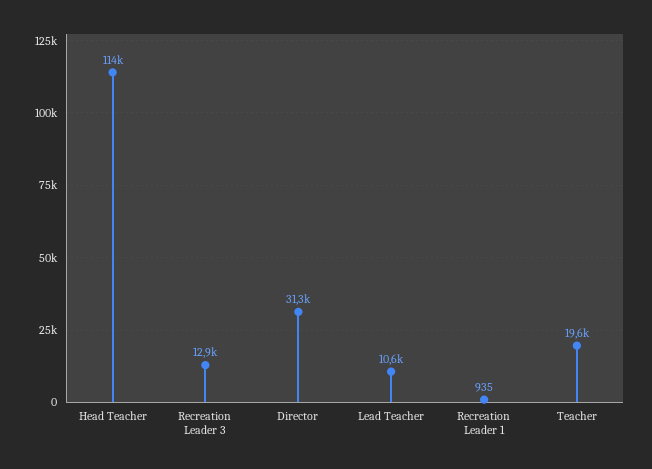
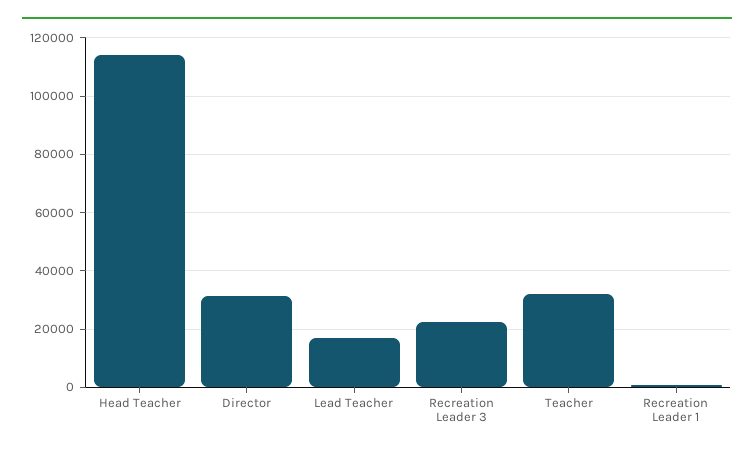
  {
    "Head Teacher": 114000,
-   "Recreation Leader 3": 12900,
+   "Recreation Leader 3": 22500,
    "Director": 31300,
-   "Lead Teacher": 10600,
+   "Lead Teacher": 17500,
    "Recreation Leader 1": 935,
-   "Teacher": 19600
+   "Teacher": 32500
  }

